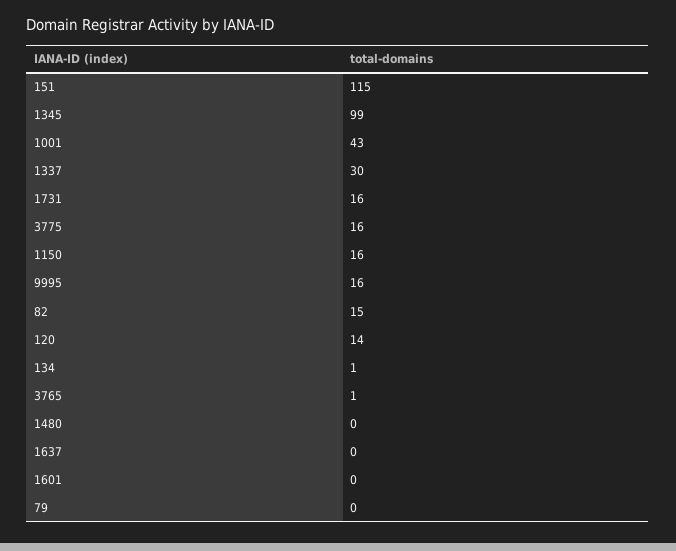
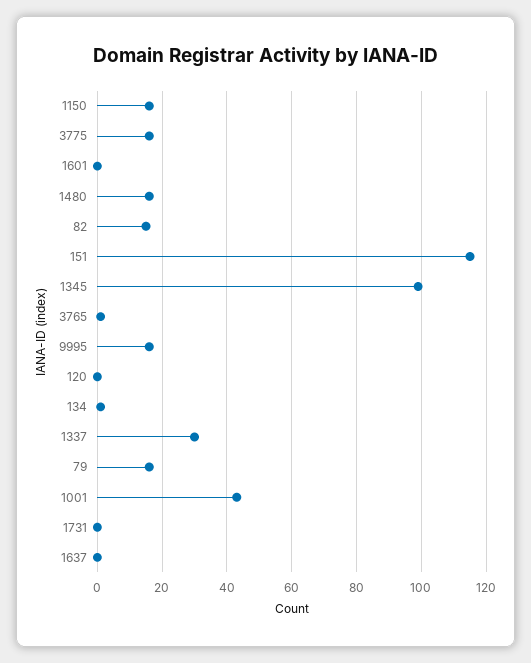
  {
    "151": 115,
    "1345": 99,
    "1001": 43,
    "1337": 30,
-   "1731": 16,
+   "1731": 0,
    "3775": 16,
    "1150": 16,
    "9995": 16,
    "82": 15,
-   "120": 14,
+   "120": 0,
    "134": 1,
    "3765": 1,
-   "1480": 0,
+   "1480": 15,
    "1637": 0,
    "1601": 0,
-   "79": 0
+   "79": 15
  }

